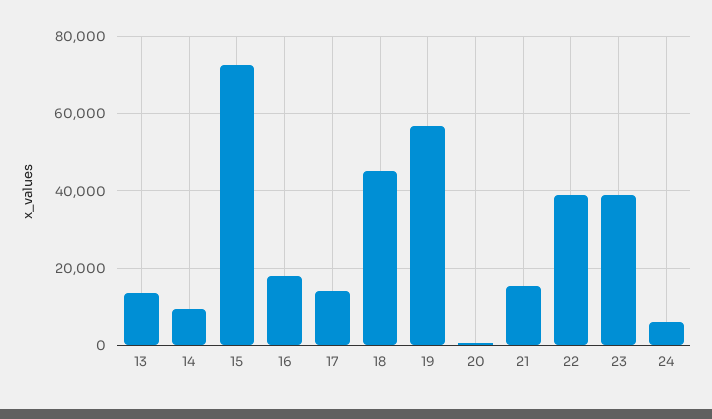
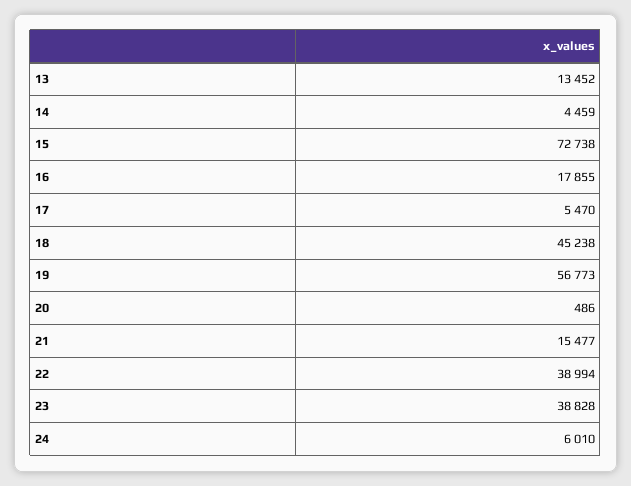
  {
    "13": 13452,
-   "14": 10000,
+   "14": 4459,
    "15": 72738,
    "16": 17855,
-   "17": 14000,
+   "17": 5470,
    "18": 45238,
    "19": 56773,
    "20": 486,
    "21": 15477,
    "22": 38994,
    "23": 38828,
    "24": 6010
  }

